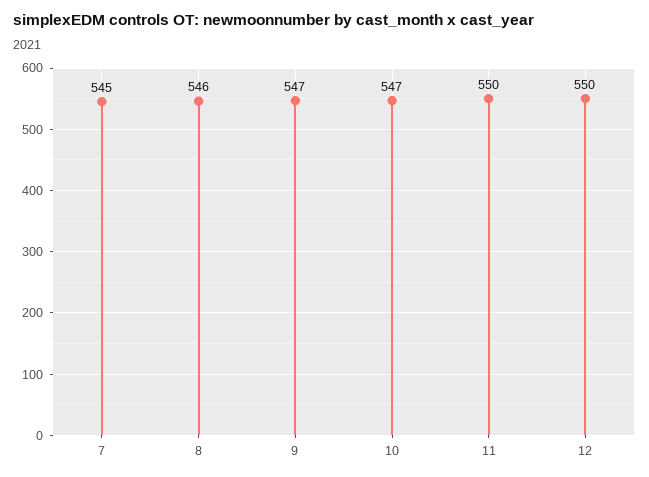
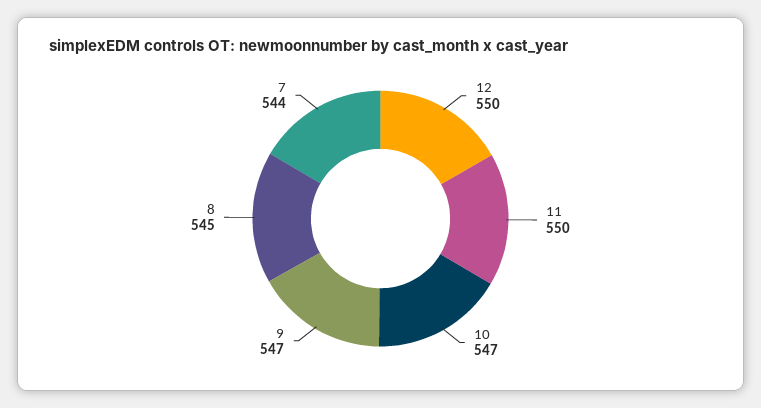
  {
-   "7": 545,
+   "7": 544,
-   "8": 546,
+   "8": 545,
    "9": 547,
    "10": 547,
    "11": 550,
    "12": 550
  }

